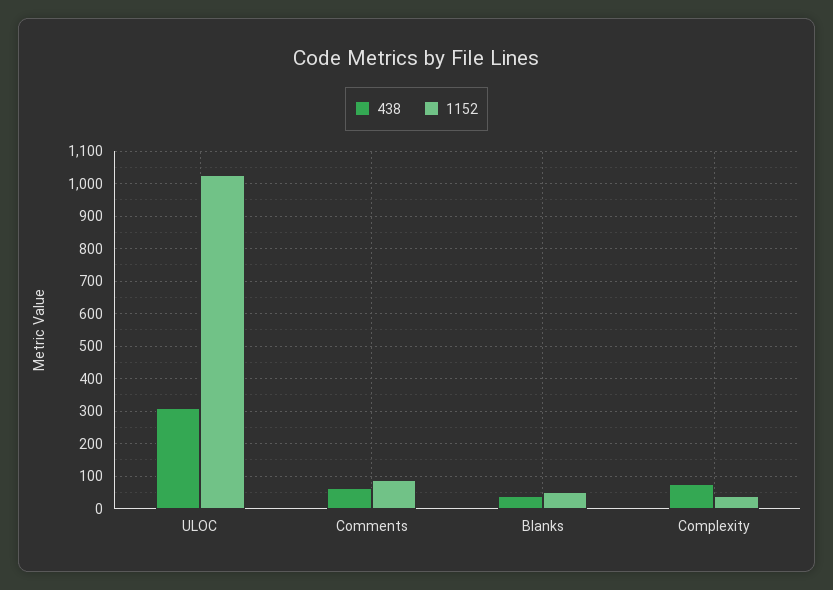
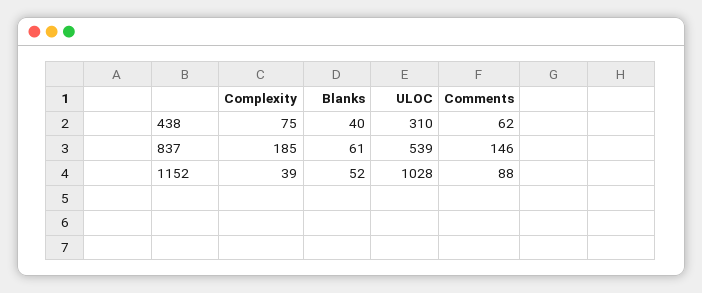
  {
    "438": {
      "ULOC": 310,
      "Comments": 62,
      "Blanks": 40,
      "Complexity": 75
    },
    "1152": {
      "ULOC": 1028,
      "Comments": 88,
      "Blanks": 52,
      "Complexity": 39
-   }
+   },
+   "837": {
+     "Complexity": 185,
+     "Blanks": 61,
+     "ULOC": 539,
+     "Comments": 146
+   }
  }

